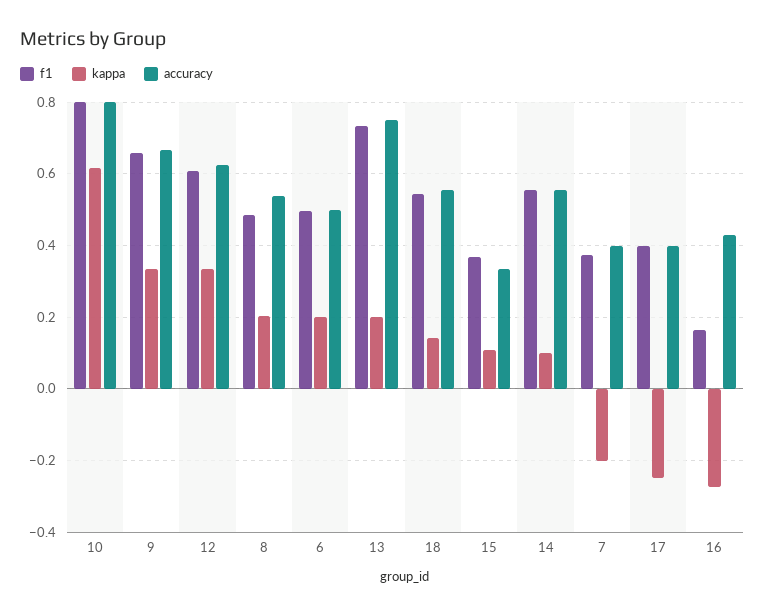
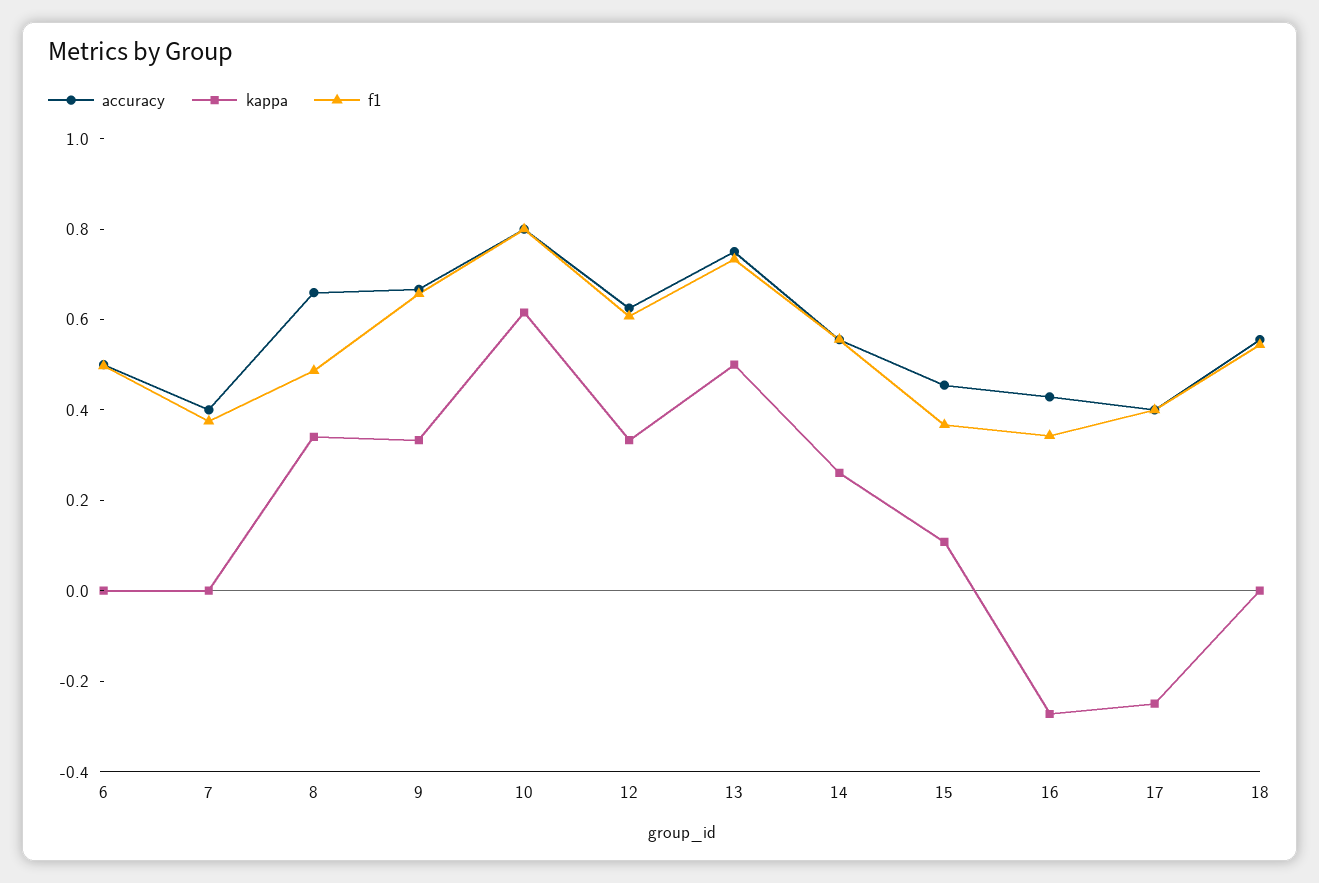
  {
    "f1": {
      "10": 0.8,
      "9": 0.66,
      "12": 0.6,
      "8": 0.48,
      "6": 0.5,
      "13": 0.74,
      "18": 0.54,
      "15": 0.36,
      "14": 0.56,
      "7": 0.38,
      "17": 0.4,
-     "16": 0.16
+     "16": 0.35
    },
    "kappa": {
      "10": 0.62,
      "9": 0.34,
      "12": 0.34,
-     "8": 0.2,
+     "8": 0.35,
-     "6": 0.2,
+     "6": 0,
-     "13": 0.2,
+     "13": 0.5,
-     "18": 0.14,
+     "18": 0,
      "15": 0.1,
-     "14": 0.1,
+     "14": 0.25,
-     "7": -0.2,
+     "7": 0,
      "17": -0.26,
      "16": -0.28
    },
    "accuracy": {
      "10": 0.8,
      "9": 0.66,
      "12": 0.62,
-     "8": 0.54,
+     "8": 0.65,
      "6": 0.5,
      "13": 0.76,
      "18": 0.56,
-     "15": 0.34,
+     "15": 0.45,
      "14": 0.56,
      "7": 0.4,
      "17": 0.4,
      "16": 0.42
    }
  }

